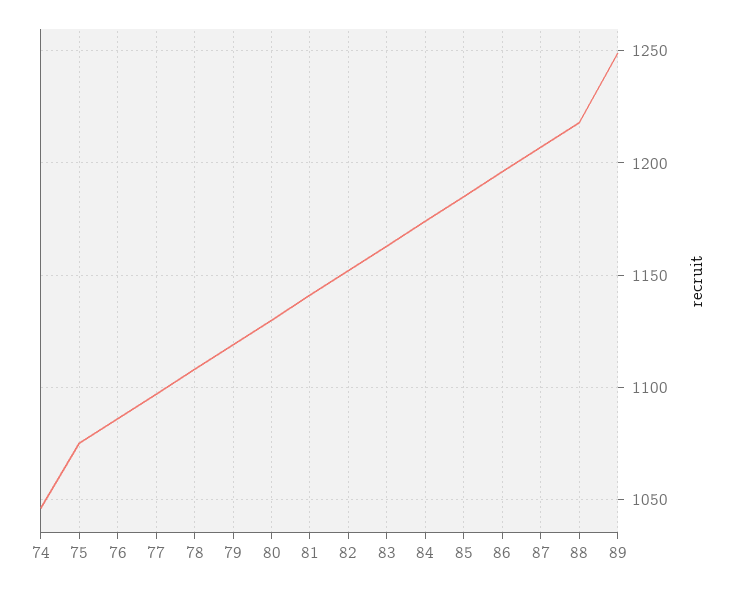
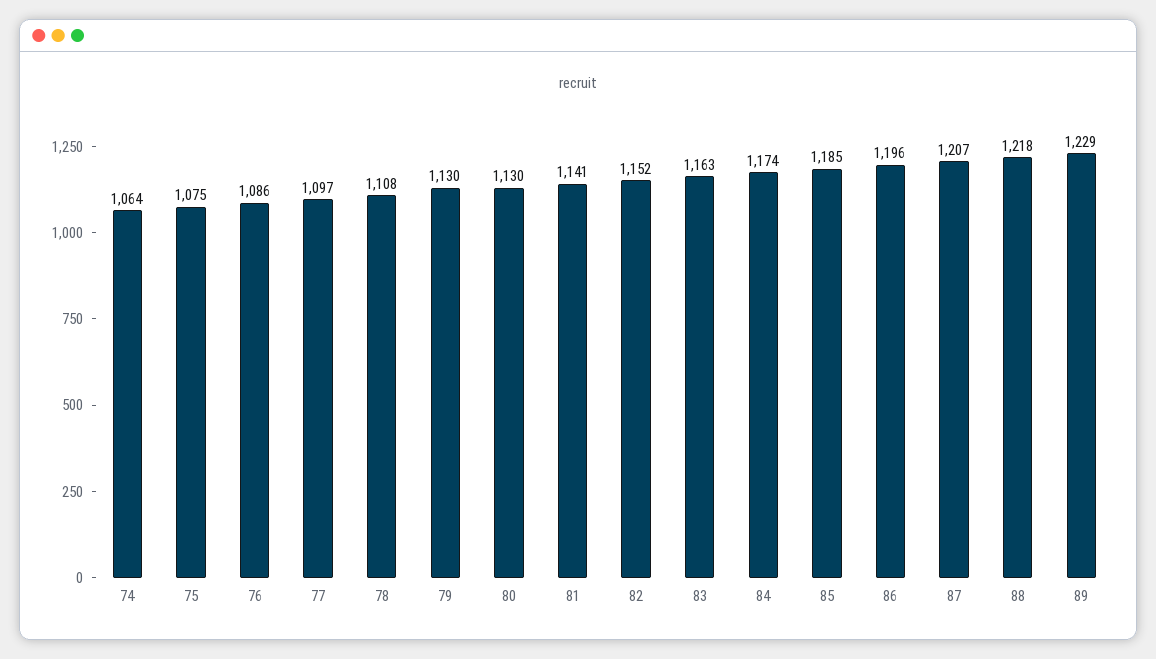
  {
-   "74": 1045,
+   "74": 1064,
    "75": 1075,
    "76": 1086,
    "77": 1097,
    "78": 1108,
-   "79": 1120,
+   "79": 1130,
    "80": 1130,
    "81": 1141,
    "82": 1152,
    "83": 1163,
    "84": 1174,
    "85": 1185,
    "86": 1196,
    "87": 1207,
    "88": 1218,
-   "89": 1250
+   "89": 1229
  }

